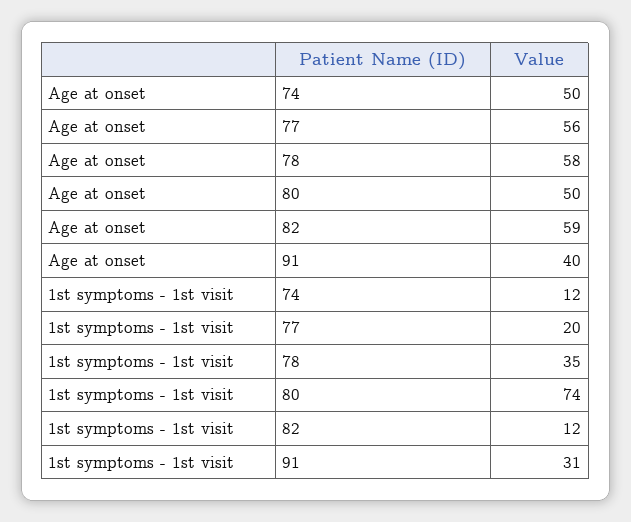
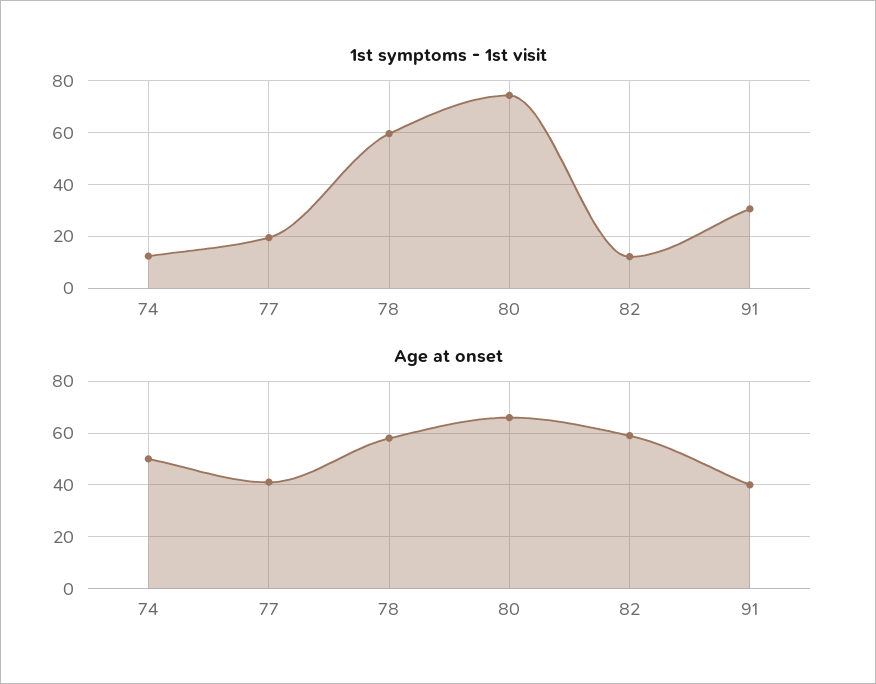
  {
    "Age at onset": {
      "74": 50,
-     "77": 56,
+     "77": 40,
      "78": 58,
-     "80": 50,
+     "80": 65,
      "82": 59,
      "91": 40
    },
    "1st symptoms - 1st visit": {
      "74": 12,
      "77": 20,
-     "78": 35,
+     "78": 60,
      "80": 74,
      "82": 12,
      "91": 31
    }
  }

